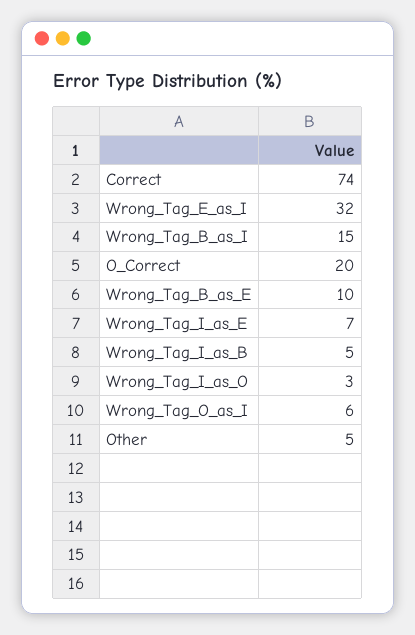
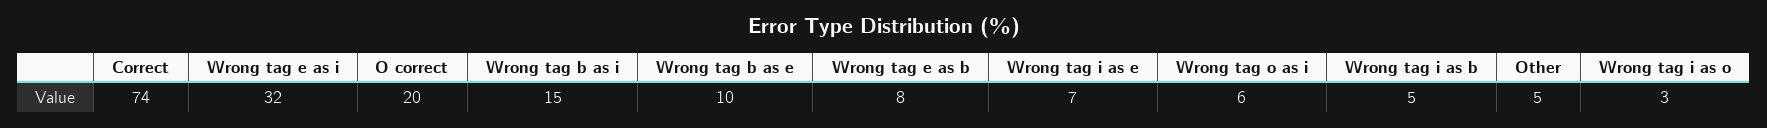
  {
    "Correct": 74,
    "Wrong_Tag_E_as_I": 32,
    "Wrong_Tag_B_as_I": 15,
    "O_Correct": 20,
    "Wrong_Tag_B_as_E": 10,
    "Wrong_Tag_I_as_E": 7,
    "Wrong_Tag_I_as_B": 5,
    "Wrong_Tag_I_as_O": 3,
    "Wrong_Tag_O_as_I": 6,
-   "Other": 5
+   "Other": 5,
+   "Wrong tag e as b": 8
  }

